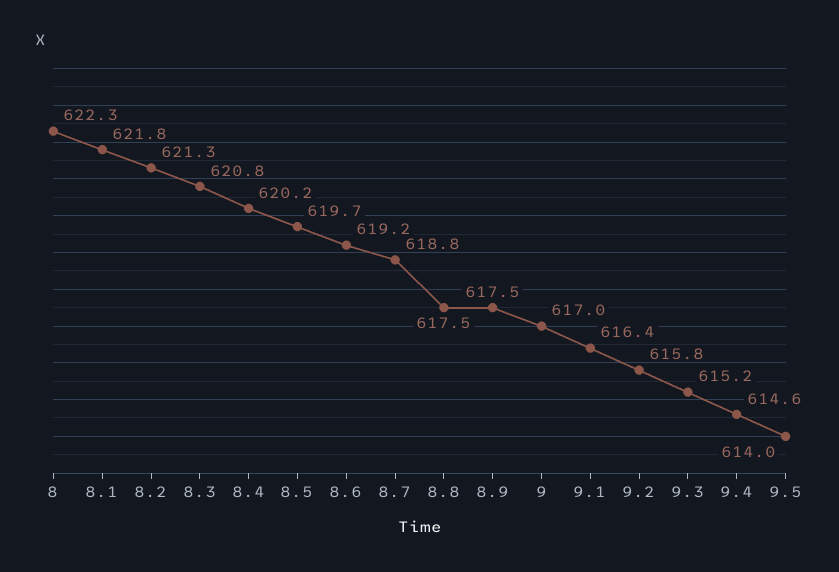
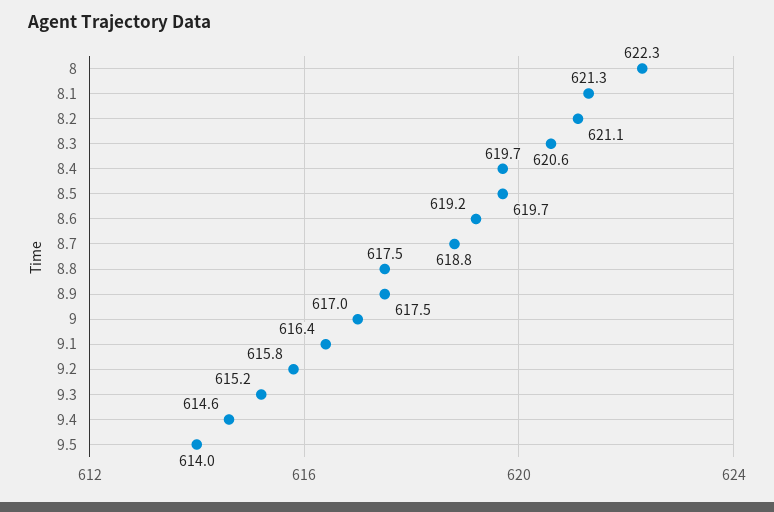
  {
    "8": 622.3,
-   "8.1": 621.8,
+   "8.1": 621.3,
-   "8.2": 621.3,
+   "8.2": 621.1,
-   "8.3": 620.8,
+   "8.3": 620.6,
-   "8.4": 620.2,
+   "8.4": 619.7,
    "8.5": 619.7,
    "8.6": 619.2,
    "8.7": 618.8,
    "8.8": 617.5,
    "8.9": 617.5,
    "9": 617,
    "9.1": 616.4,
    "9.2": 615.8,
    "9.3": 615.2,
    "9.4": 614.6,
    "9.5": 614
  }

